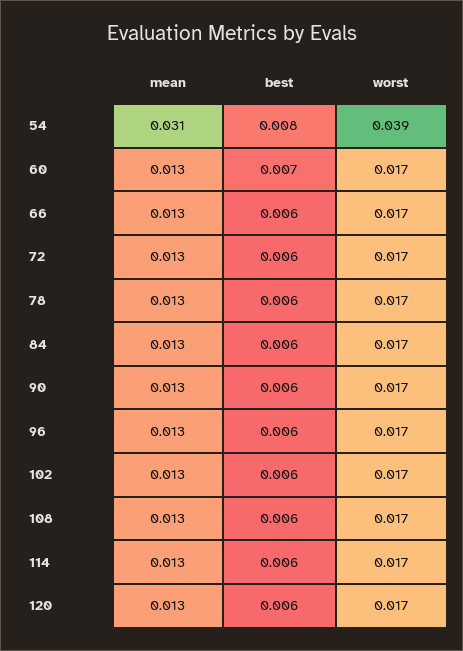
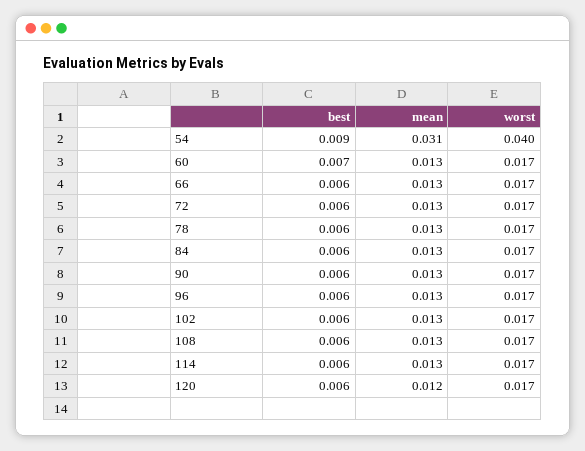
  {
    "mean": {
      "54": 0.031,
      "60": 0.013,
      "66": 0.013,
      "72": 0.013,
      "78": 0.013,
      "84": 0.013,
      "90": 0.013,
      "96": 0.013,
      "102": 0.013,
      "108": 0.013,
      "114": 0.013,
-     "120": 0.013
+     "120": 0.012
    },
    "best": {
-     "54": 0.008,
+     "54": 0.009,
      "60": 0.007,
      "66": 0.006,
      "72": 0.006,
      "78": 0.006,
      "84": 0.006,
      "90": 0.006,
      "96": 0.006,
      "102": 0.006,
      "108": 0.006,
      "114": 0.006,
      "120": 0.006
    },
    "worst": {
-     "54": 0.039,
+     "54": 0.04,
      "60": 0.017,
      "66": 0.017,
      "72": 0.017,
      "78": 0.017,
      "84": 0.017,
      "90": 0.017,
      "96": 0.017,
      "102": 0.017,
      "108": 0.017,
      "114": 0.017,
      "120": 0.017
    }
  }

